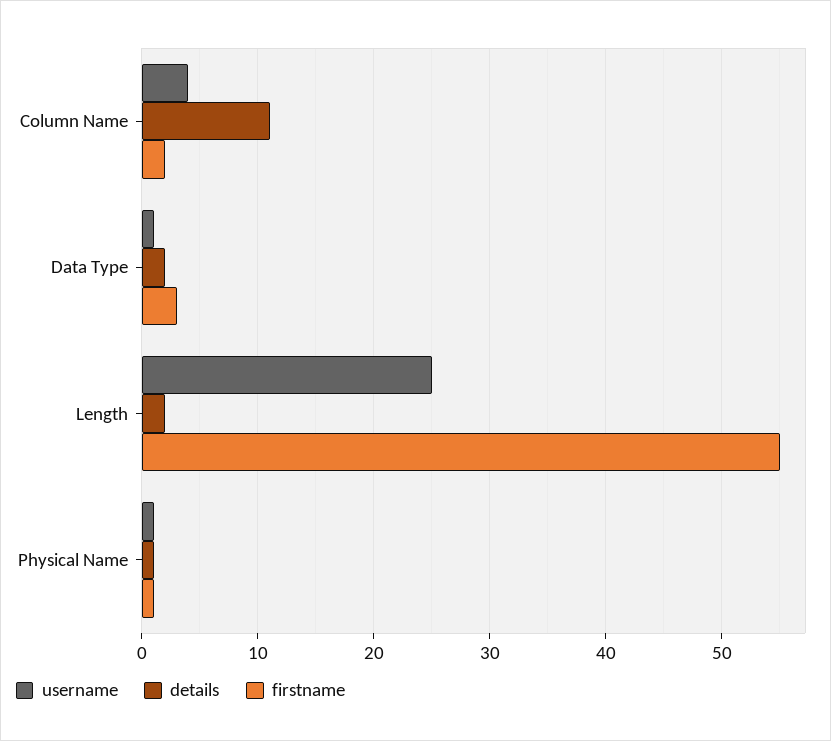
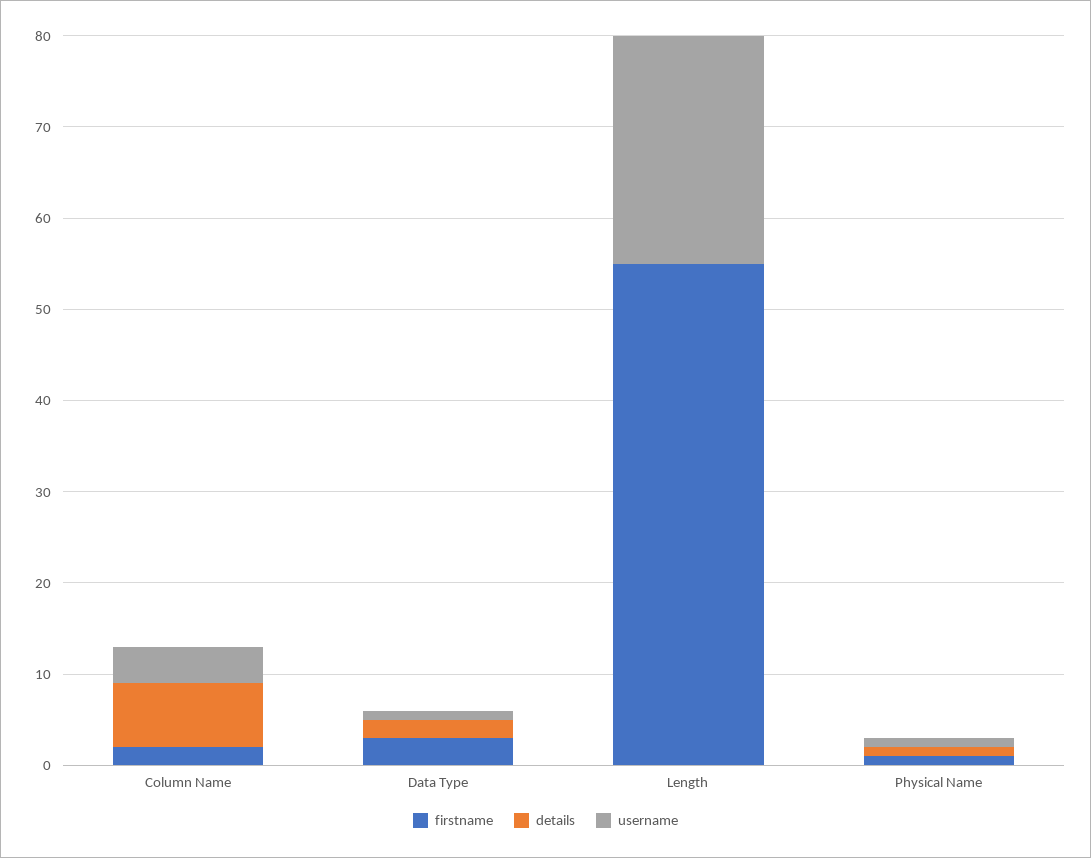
  {
    "username": {
      "Column Name": 4,
      "Data Type": 1,
      "Length": 25,
      "Physical Name": 1
    },
    "details": {
-     "Column Name": 11,
+     "Column Name": 7,
      "Data Type": 2,
-     "Length": 2,
+     "Length": 0,
      "Physical Name": 1
    },
    "firstname": {
      "Column Name": 2,
      "Data Type": 3,
      "Length": 55,
      "Physical Name": 1
    }
  }

